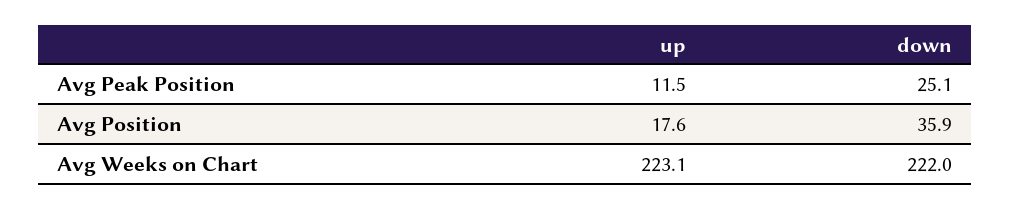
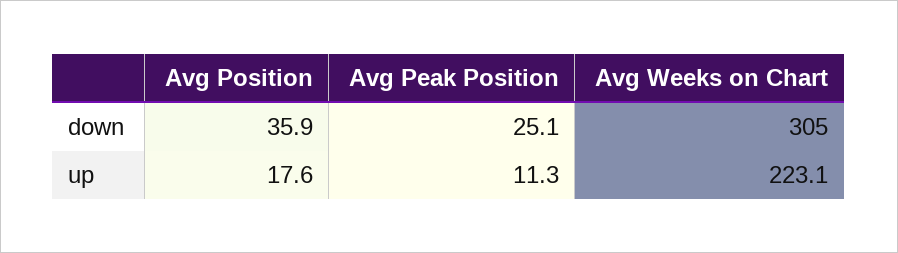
  {
    "up": {
-     "Avg Peak Position": 11.5,
+     "Avg Peak Position": 11.3,
      "Avg Position": 17.6,
      "Avg Weeks on Chart": 223.1
    },
    "down": {
      "Avg Peak Position": 25.1,
      "Avg Position": 35.9,
-     "Avg Weeks on Chart": 222
+     "Avg Weeks on Chart": 305
    }
  }

